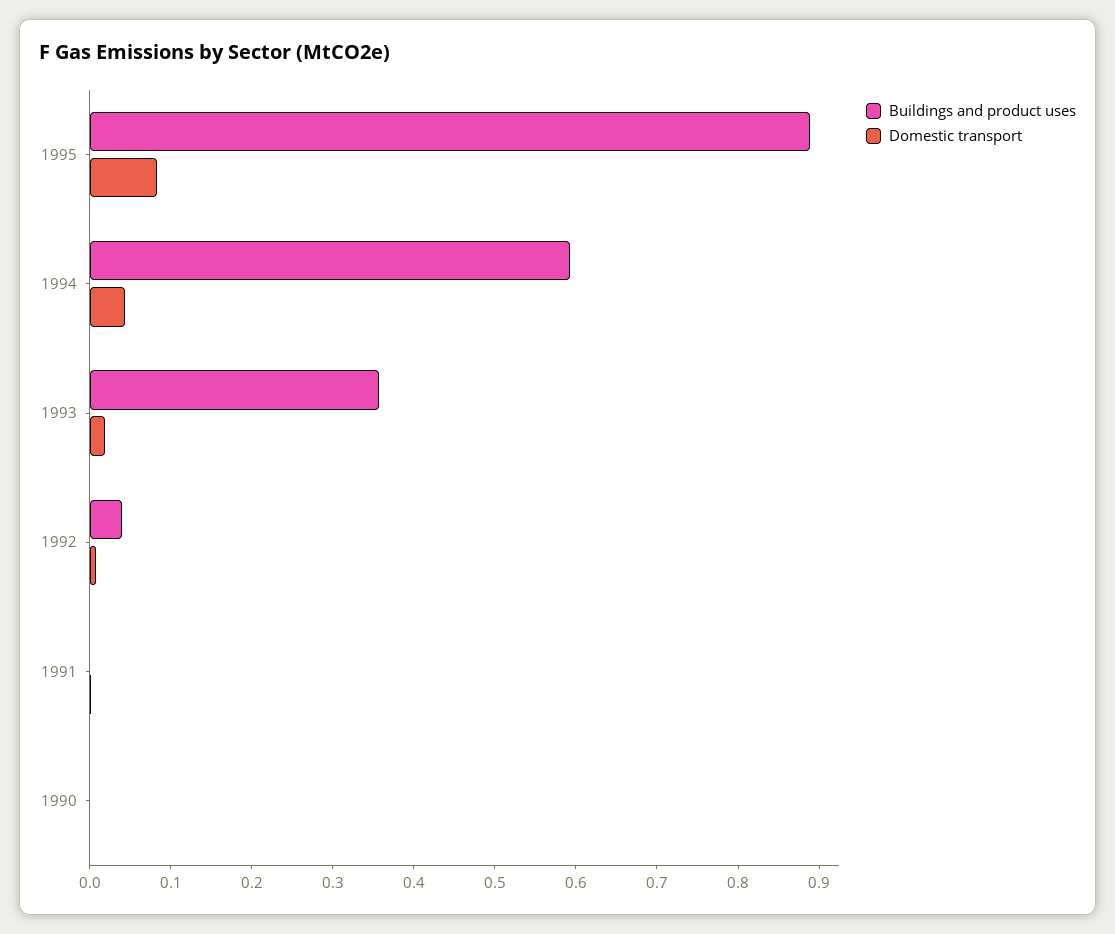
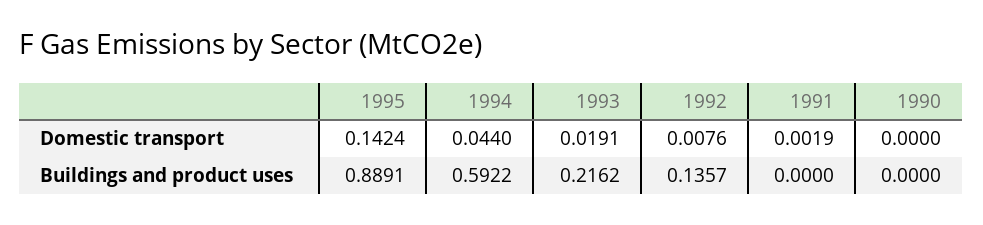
  {
    "Buildings and product uses": {
      "1995": 0.8891,
      "1994": 0.5922,
-     "1993": 0.36,
+     "1993": 0.2162,
-     "1992": 0.04,
+     "1992": 0.1357,
      "1991": 0,
      "1990": 0
    },
    "Domestic transport": {
-     "1995": 0.08,
+     "1995": 0.1424,
      "1994": 0.044,
      "1993": 0.0191,
      "1992": 0.0076,
      "1991": 0.0019,
      "1990": 0
    }
  }

